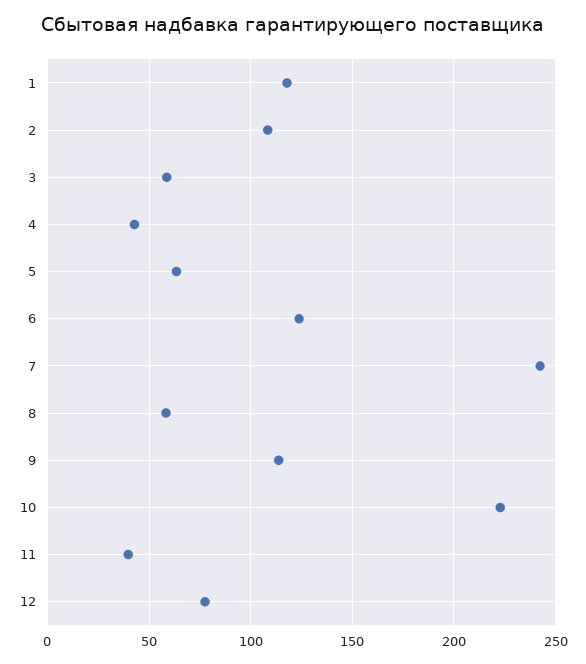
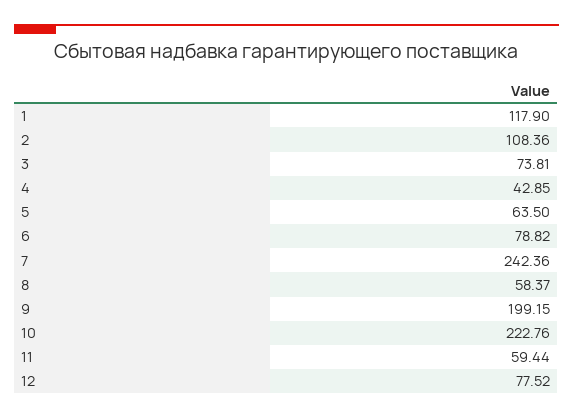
  {
    "1": 117.9,
    "2": 108.36,
-   "3": 60,
+   "3": 73.81,
    "4": 42.85,
    "5": 63.5,
-   "6": 125,
+   "6": 78.82,
    "7": 242.36,
    "8": 58.37,
-   "9": 115,
+   "9": 199.15,
    "10": 222.76,
-   "11": 40,
+   "11": 59.44,
    "12": 77.52
  }

